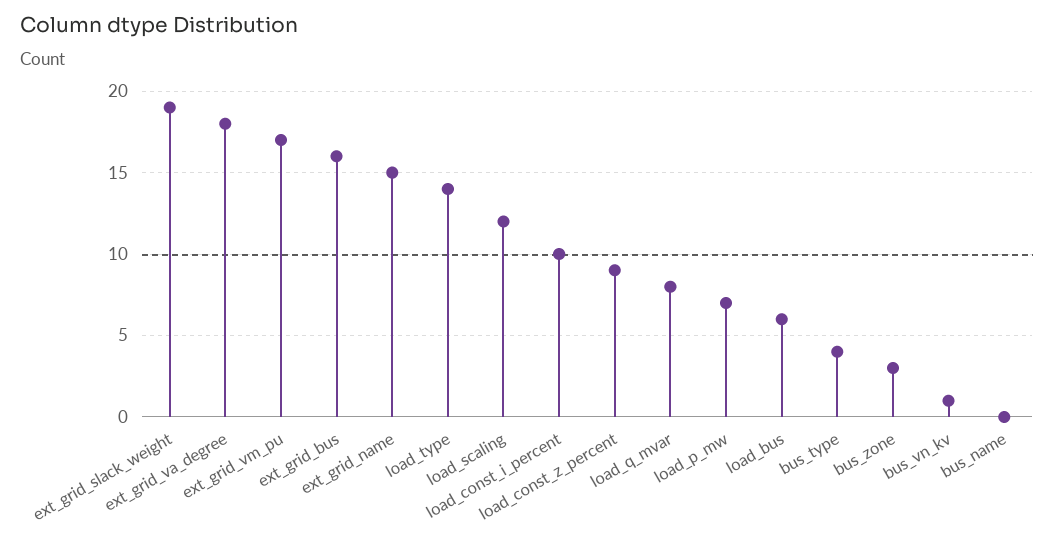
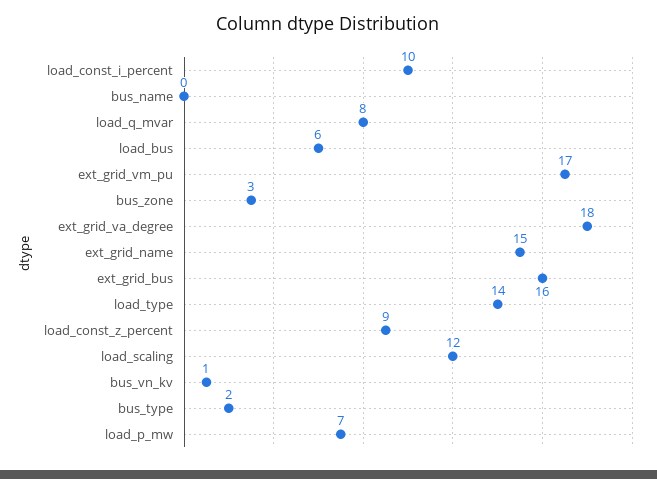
  {
-   "ext_grid_slack_weight": 19,
    "ext_grid_va_degree": 18,
    "ext_grid_vm_pu": 17,
    "ext_grid_bus": 16,
    "ext_grid_name": 15,
    "load_type": 14,
    "load_scaling": 12,
    "load_const_i_percent": 10,
    "load_const_z_percent": 9,
    "load_q_mvar": 8,
    "load_p_mw": 7,
    "load_bus": 6,
-   "bus_type": 4,
+   "bus_type": 2,
    "bus_zone": 3,
    "bus_vn_kv": 1,
    "bus_name": 0
  }

